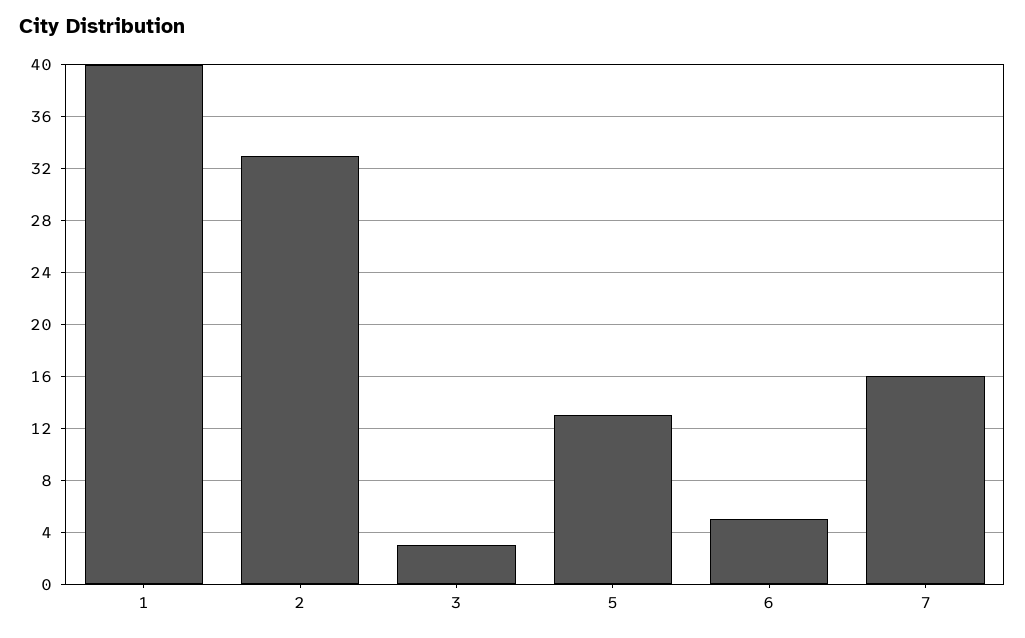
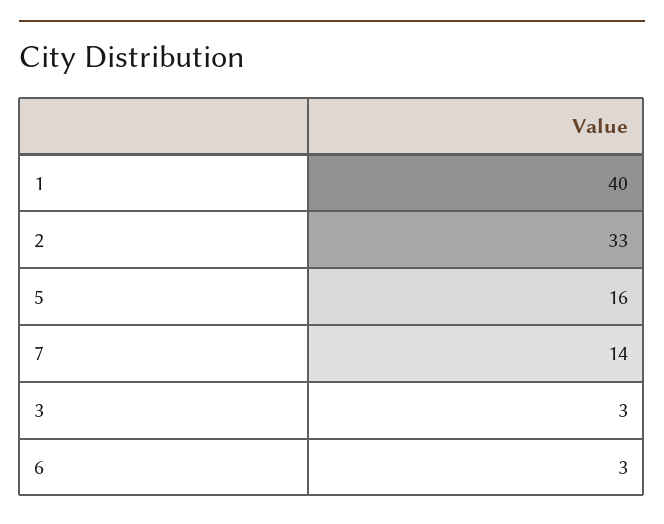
  {
    "1": 40,
    "2": 33,
    "3": 3,
-   "5": 13,
+   "5": 16,
-   "6": 5,
+   "6": 3,
-   "7": 16
+   "7": 14
  }

